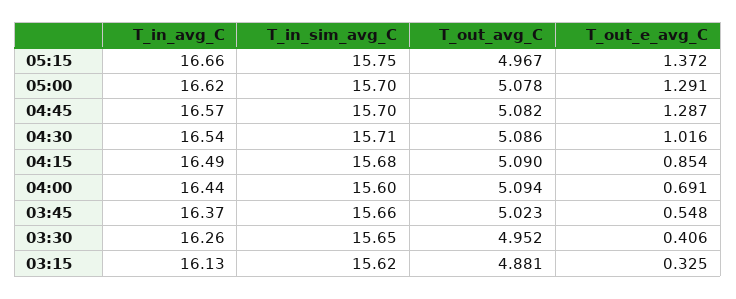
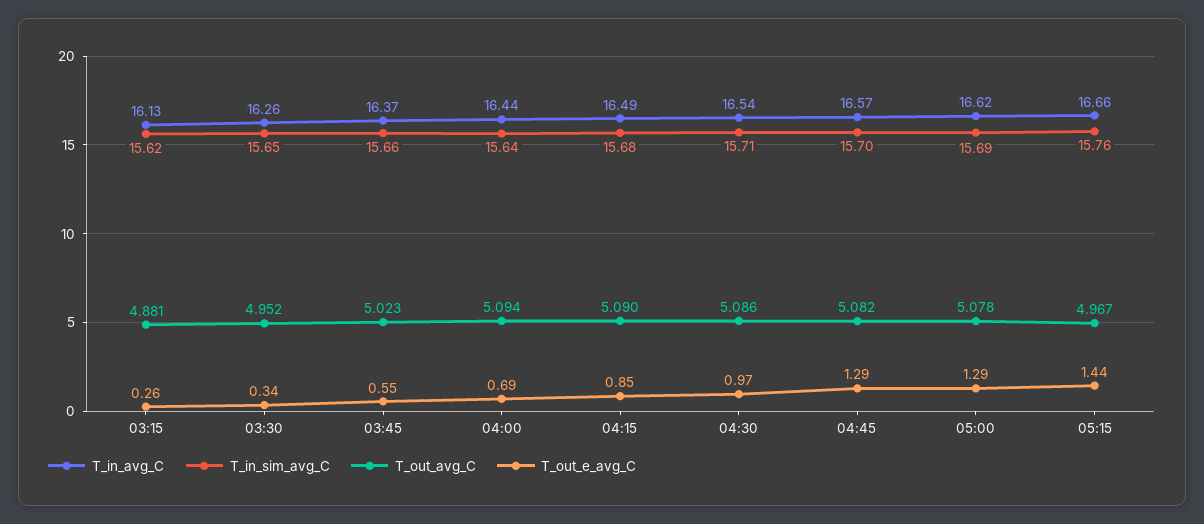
  {
    "T_in_avg_C": {
      "05:15": 16.66,
      "05:00": 16.62,
      "04:45": 16.57,
      "04:30": 16.54,
      "04:15": 16.49,
      "04:00": 16.44,
      "03:45": 16.37,
      "03:30": 16.26,
      "03:15": 16.13
    },
    "T_in_sim_avg_C": {
-     "05:15": 15.75,
+     "05:15": 15.76,
-     "05:00": 15.7,
+     "05:00": 15.69,
      "04:45": 15.7,
      "04:30": 15.71,
      "04:15": 15.68,
-     "04:00": 15.6,
+     "04:00": 15.64,
      "03:45": 15.66,
      "03:30": 15.65,
      "03:15": 15.62
    },
    "T_out_avg_C": {
      "05:15": 4.967,
      "05:00": 5.078,
      "04:45": 5.082,
      "04:30": 5.086,
      "04:15": 5.09,
      "04:00": 5.094,
      "03:45": 5.023,
      "03:30": 4.952,
      "03:15": 4.881
    },
    "T_out_e_avg_C": {
-     "05:15": 1.372,
+     "05:15": 1.44,
      "05:00": 1.291,
      "04:45": 1.287,
-     "04:30": 1.016,
+     "04:30": 0.97,
      "04:15": 0.854,
      "04:00": 0.691,
      "03:45": 0.548,
-     "03:30": 0.406,
+     "03:30": 0.34,
-     "03:15": 0.325
+     "03:15": 0.26
    }
  }

